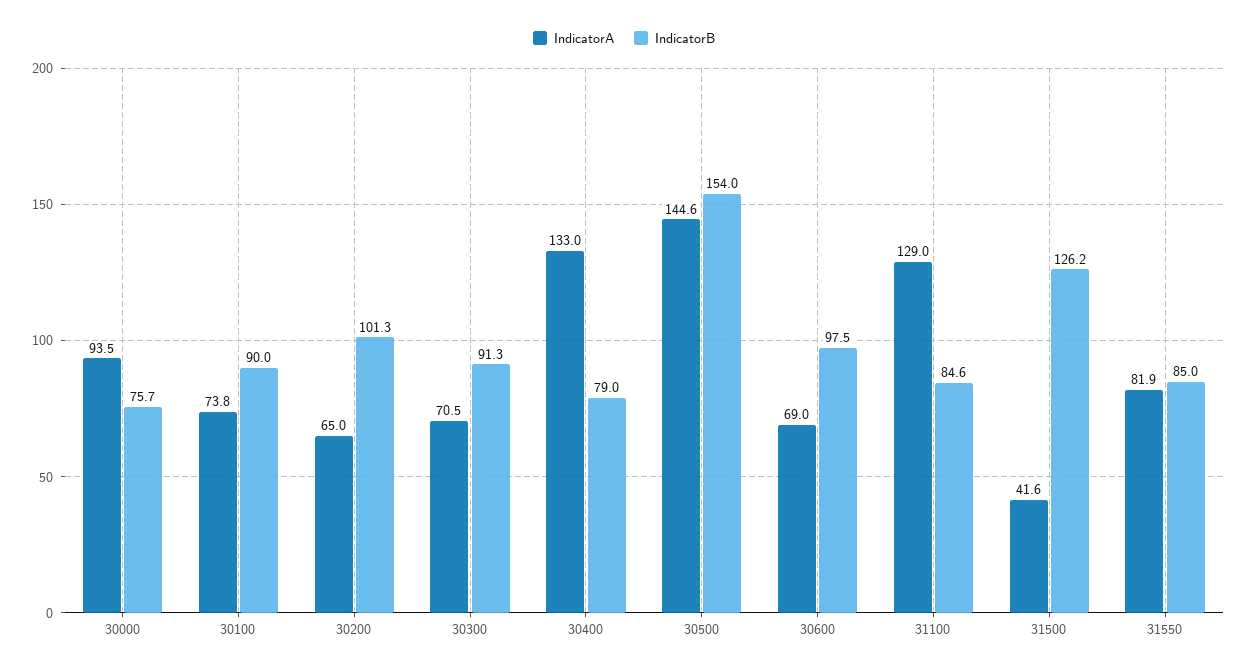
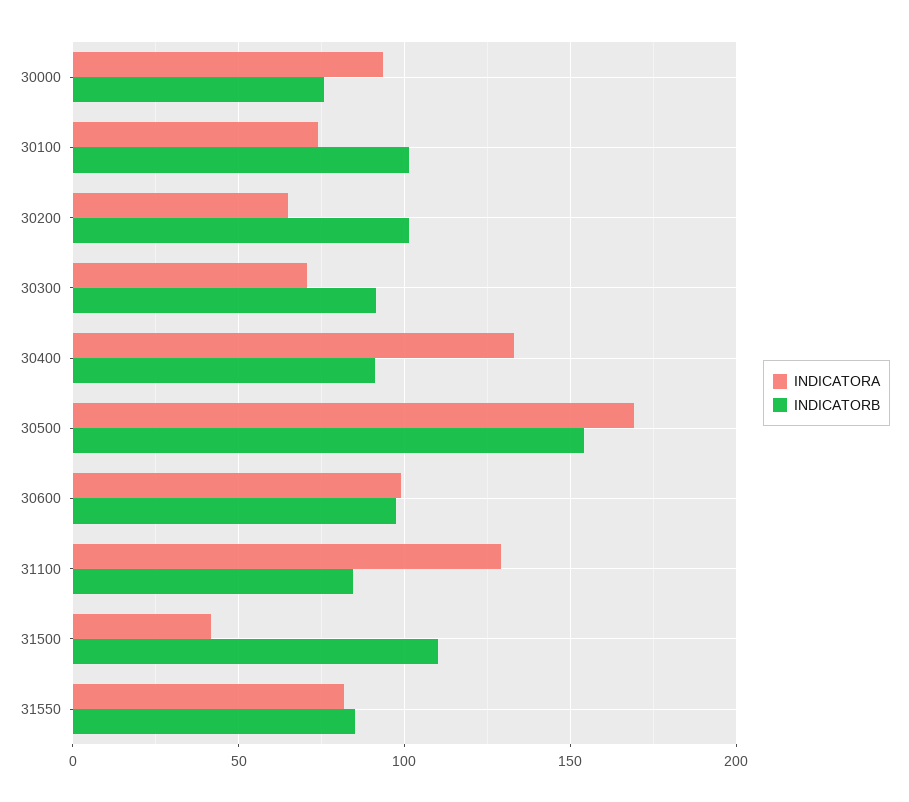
  {
    "IndicatorA": {
      "30000": 93.5,
      "30100": 73.8,
      "30200": 65,
      "30300": 70.5,
      "30400": 133,
-     "30500": 144.6,
+     "30500": 170,
-     "30600": 69,
+     "30600": 100,
      "31100": 129,
      "31500": 41.6,
      "31550": 81.9
    },
    "IndicatorB": {
      "30000": 75.7,
-     "30100": 90,
+     "30100": 100,
      "30200": 101.3,
      "30300": 91.3,
-     "30400": 79,
+     "30400": 90,
      "30500": 154,
      "30600": 97.5,
      "31100": 84.6,
-     "31500": 126.2,
+     "31500": 110,
      "31550": 85
    }
  }

